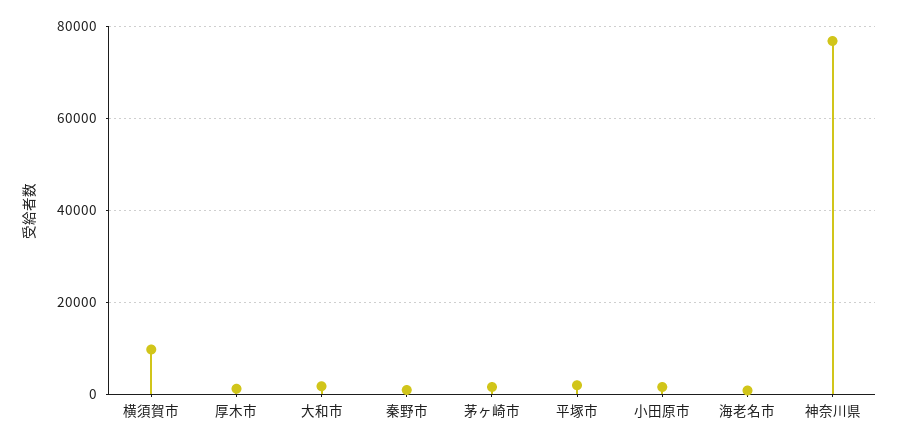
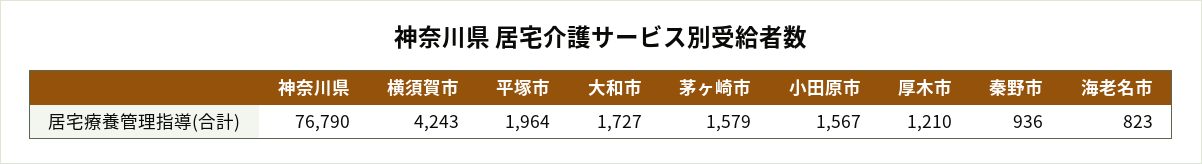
  {
-   "横須賀市": 10000,
+   "横須賀市": 4243,
    "厚木市": 1210,
    "大和市": 1727,
    "秦野市": 936,
    "茅ヶ崎市": 1579,
    "平塚市": 1964,
    "小田原市": 1567,
    "海老名市": 823,
    "神奈川県": 76790
  }

